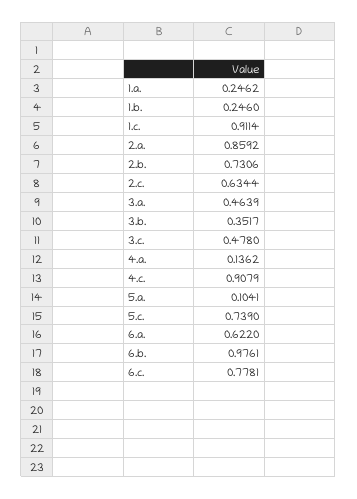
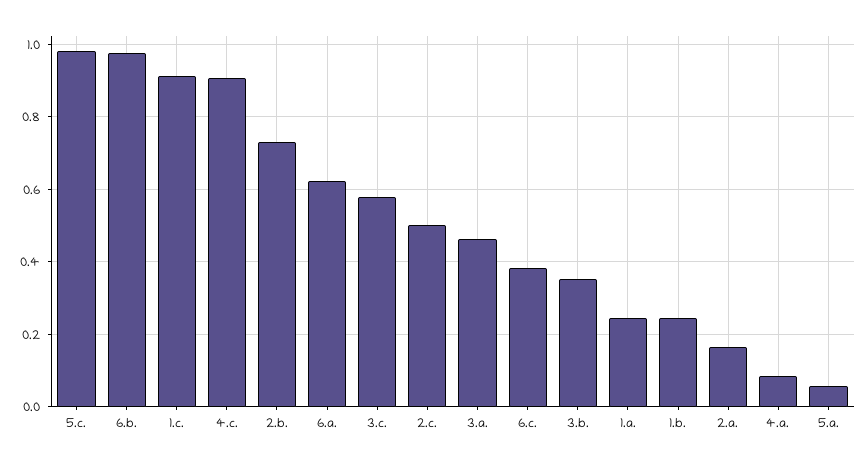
  {
    "1.a.": 0.2462,
    "1.b.": 0.246,
    "1.c.": 0.9114,
-   "2.a.": 0.8592,
+   "2.a.": 0.16,
    "2.b.": 0.7306,
-   "2.c.": 0.6344,
+   "2.c.": 0.5,
    "3.a.": 0.4639,
    "3.b.": 0.3517,
-   "3.c.": 0.478,
+   "3.c.": 0.58,
-   "4.a.": 0.1362,
+   "4.a.": 0.08,
    "4.c.": 0.9079,
-   "5.a.": 0.1041,
+   "5.a.": 0.06,
-   "5.c.": 0.739,
+   "5.c.": 0.98,
    "6.a.": 0.622,
    "6.b.": 0.9761,
-   "6.c.": 0.7781
+   "6.c.": 0.38
  }

